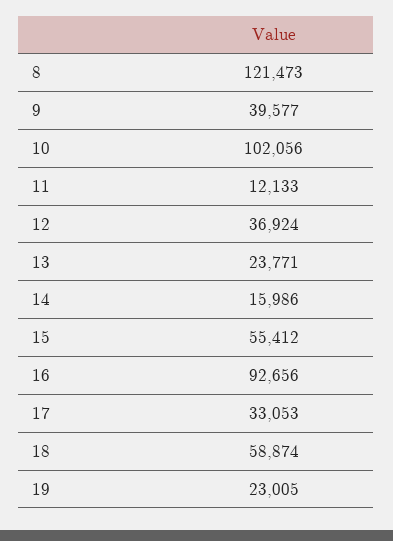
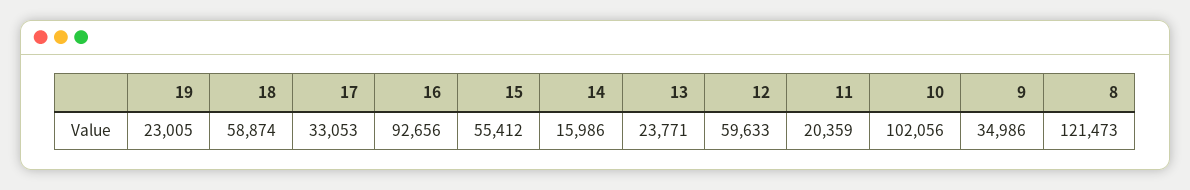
  {
    "8": 121473,
-   "9": 39577,
+   "9": 34986,
    "10": 102056,
-   "11": 12133,
+   "11": 20359,
-   "12": 36924,
+   "12": 59633,
    "13": 23771,
    "14": 15986,
    "15": 55412,
    "16": 92656,
    "17": 33053,
    "18": 58874,
    "19": 23005
  }

